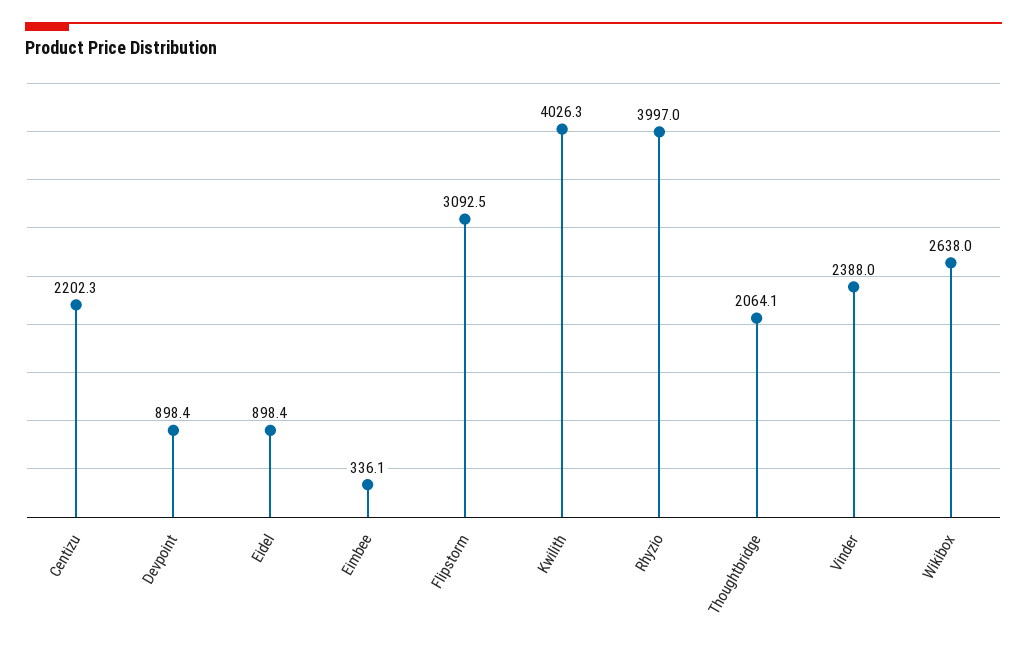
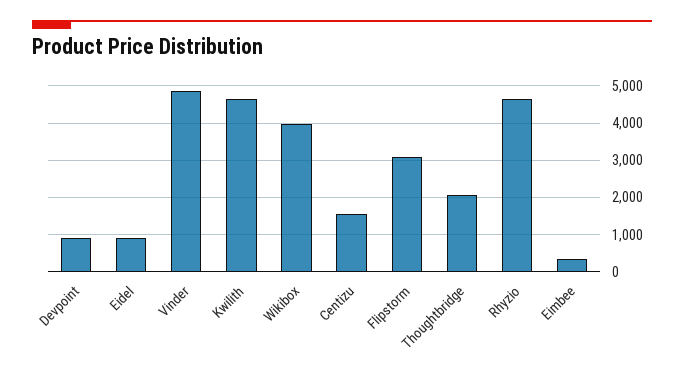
  {
-   "Centizu": 2202.3,
+   "Centizu": 1600,
    "Devpoint": 898.4,
    "Eidel": 898.4,
    "Eimbee": 336.1,
    "Flipstorm": 3092.5,
-   "Kwilith": 4026.3,
+   "Kwilith": 4600,
-   "Rhyzio": 3997,
+   "Rhyzio": 4600,
    "Thoughtbridge": 2064.1,
-   "Vinder": 2388,
+   "Vinder": 4800,
-   "Wikibox": 2638
+   "Wikibox": 4000
  }

